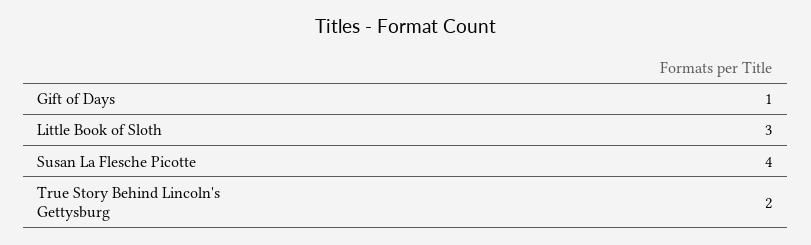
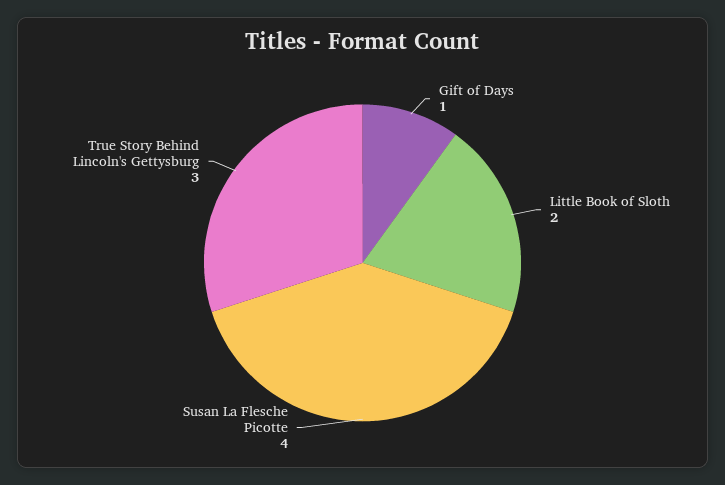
  {
    "Gift of Days": 1,
-   "Little Book of Sloth": 3,
+   "Little Book of Sloth": 2,
    "Susan La Flesche Picotte": 4,
-   "True Story Behind Lincoln's Gettysburg": 2
+   "True Story Behind Lincoln's Gettysburg": 3
  }

